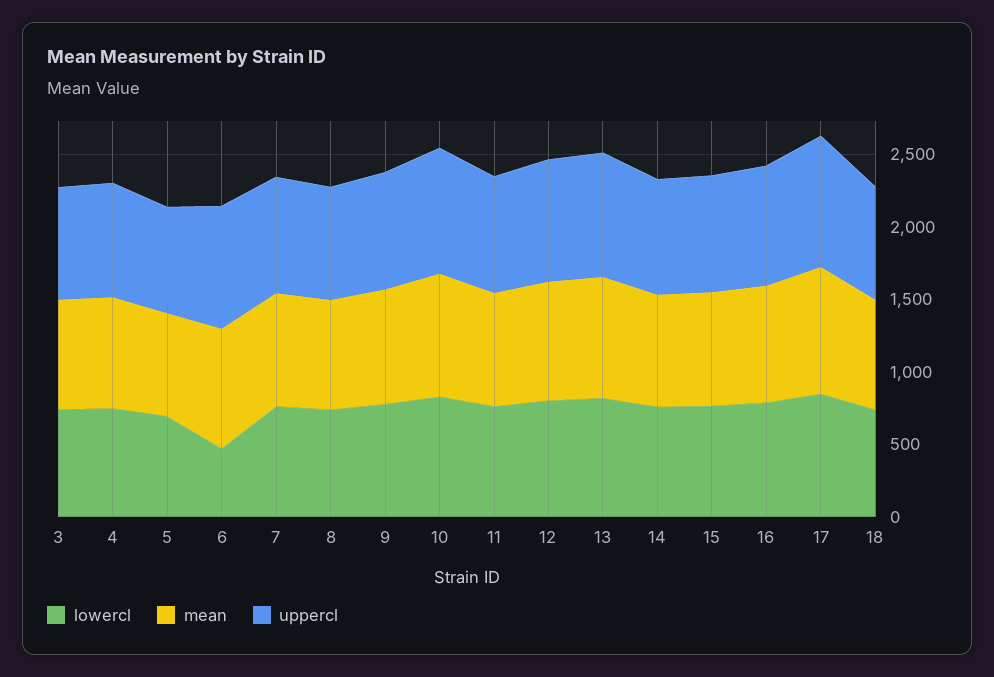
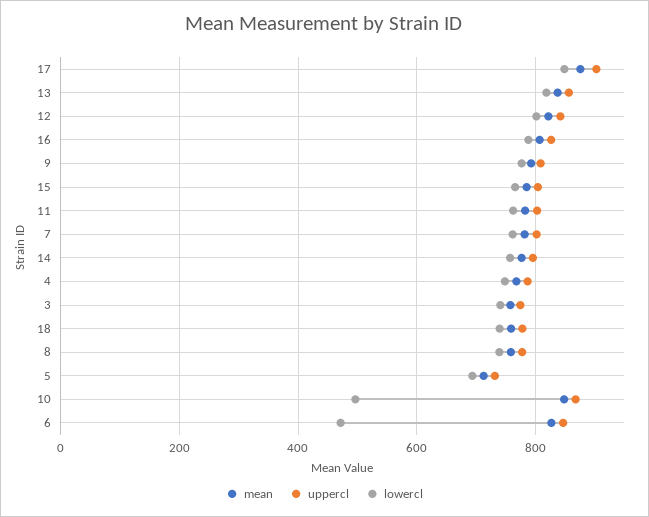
  {
    "lowercl": {
      "3": 740,
      "4": 740,
      "5": 700,
      "6": 480,
      "7": 760,
      "8": 740,
      "9": 780,
-     "10": 800,
+     "10": 500,
      "11": 760,
      "12": 800,
      "13": 820,
      "14": 760,
      "15": 760,
      "16": 780,
      "17": 840,
      "18": 740
    },
    "mean": {
      "3": 760,
      "4": 760,
      "5": 720,
      "6": 820,
      "7": 780,
      "8": 760,
      "9": 800,
      "10": 840,
      "11": 780,
      "12": 820,
      "13": 840,
      "14": 780,
      "15": 780,
      "16": 800,
      "17": 880,
      "18": 760
    },
    "uppercl": {
      "3": 780,
      "4": 780,
      "5": 740,
      "6": 840,
      "7": 800,
      "8": 780,
      "9": 800,
      "10": 860,
      "11": 800,
      "12": 840,
      "13": 860,
      "14": 800,
      "15": 800,
      "16": 820,
      "17": 900,
      "18": 780
    }
  }

